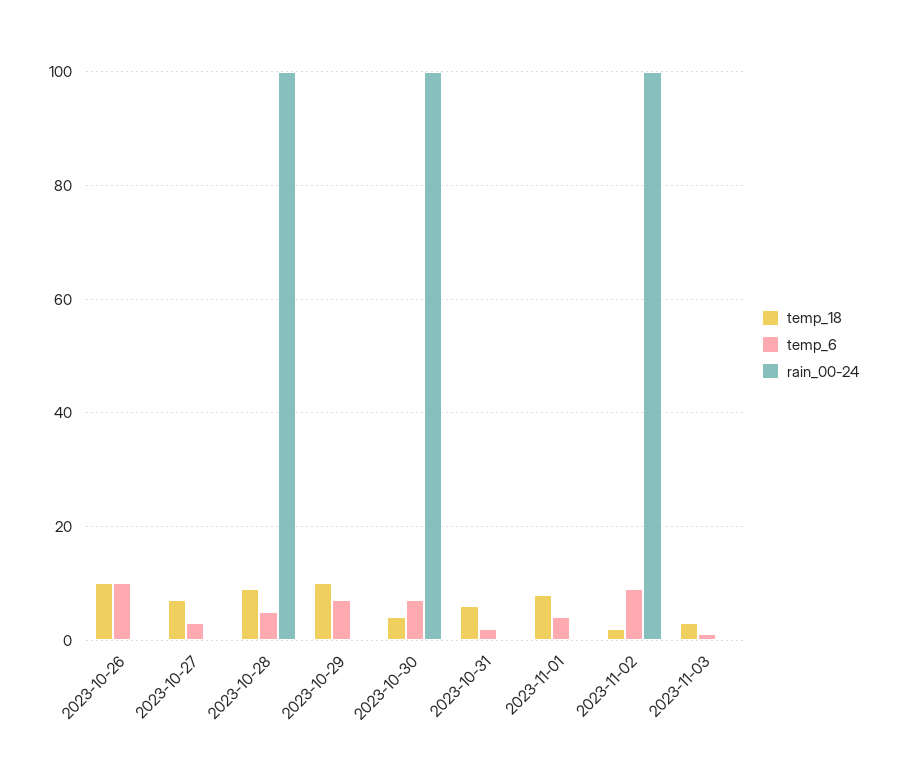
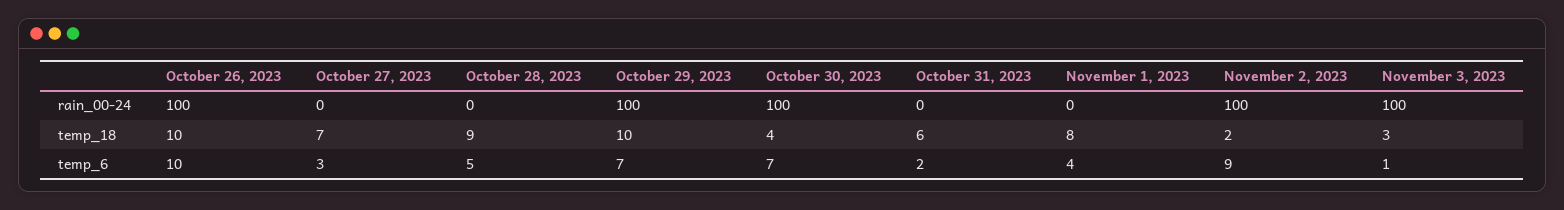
  {
    "temp_18": {
      "2023-10-26": 10,
      "2023-10-27": 7,
      "2023-10-28": 9,
      "2023-10-29": 10,
      "2023-10-30": 4,
      "2023-10-31": 6,
      "2023-11-01": 8,
      "2023-11-02": 2,
      "2023-11-03": 3
    },
    "temp_6": {
      "2023-10-26": 10,
      "2023-10-27": 3,
      "2023-10-28": 5,
      "2023-10-29": 7,
      "2023-10-30": 7,
      "2023-10-31": 2,
      "2023-11-01": 4,
      "2023-11-02": 9,
      "2023-11-03": 1
    },
    "rain_00-24": {
-     "2023-10-26": 0,
+     "2023-10-26": 100,
      "2023-10-27": 0,
-     "2023-10-28": 100,
+     "2023-10-28": 0,
-     "2023-10-29": 0,
+     "2023-10-29": 100,
      "2023-10-30": 100,
      "2023-10-31": 0,
      "2023-11-01": 0,
      "2023-11-02": 100,
-     "2023-11-03": 0
+     "2023-11-03": 100
    }
  }

